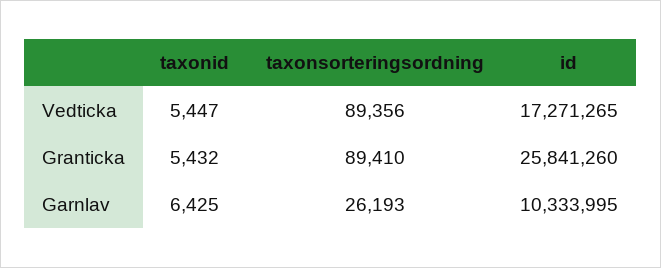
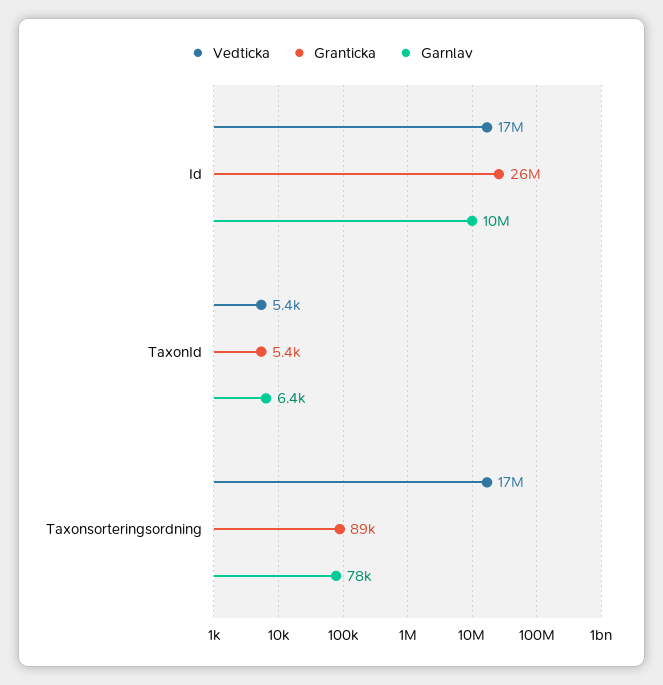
  {
    "Vedticka": {
      "taxonid": 5447,
-     "taxonsorteringsordning": 89356,
+     "taxonsorteringsordning": 17000000,
      "id": 17271265
    },
    "Granticka": {
      "taxonid": 5432,
      "taxonsorteringsordning": 89410,
      "id": 25841260
    },
    "Garnlav": {
      "taxonid": 6425,
-     "taxonsorteringsordning": 26193,
+     "taxonsorteringsordning": 78000,
      "id": 10333995
    }
  }

